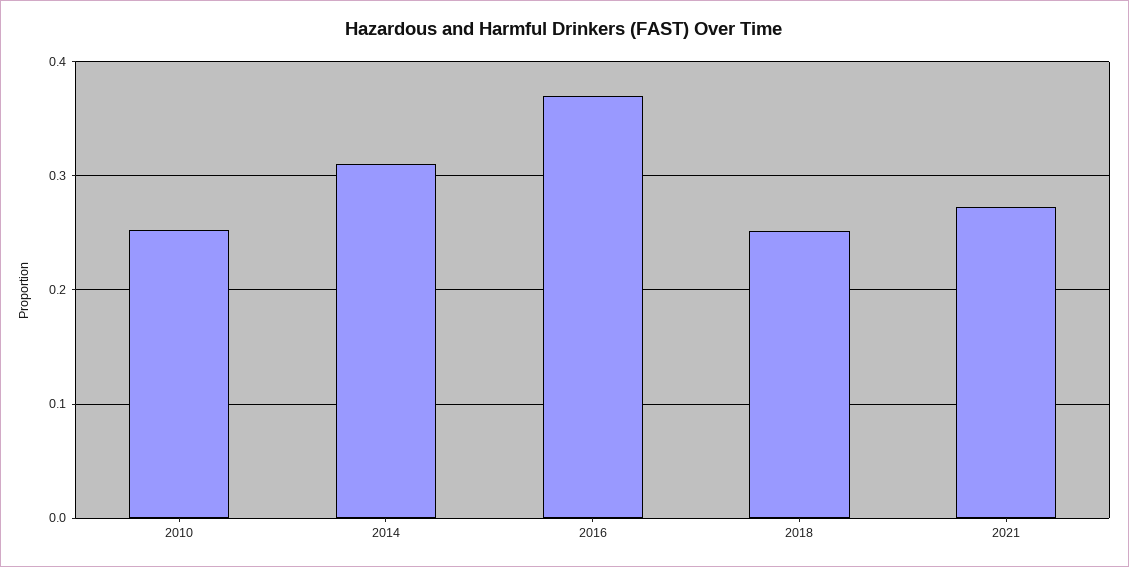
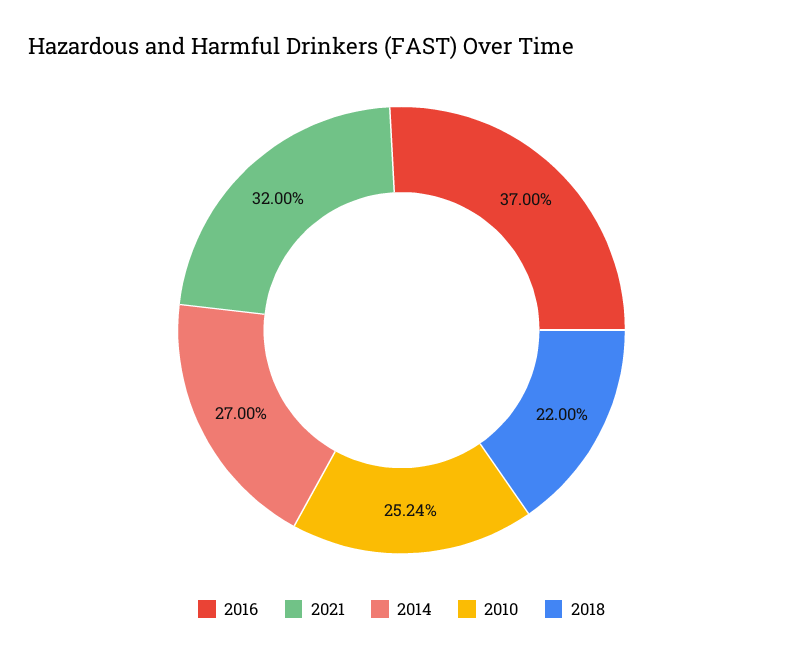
  {
    "2010": 0.2524,
-   "2014": 0.31,
+   "2014": 0.27,
    "2016": 0.37,
-   "2018": 0.25,
+   "2018": 0.22,
-   "2021": 0.27
+   "2021": 0.32
  }

